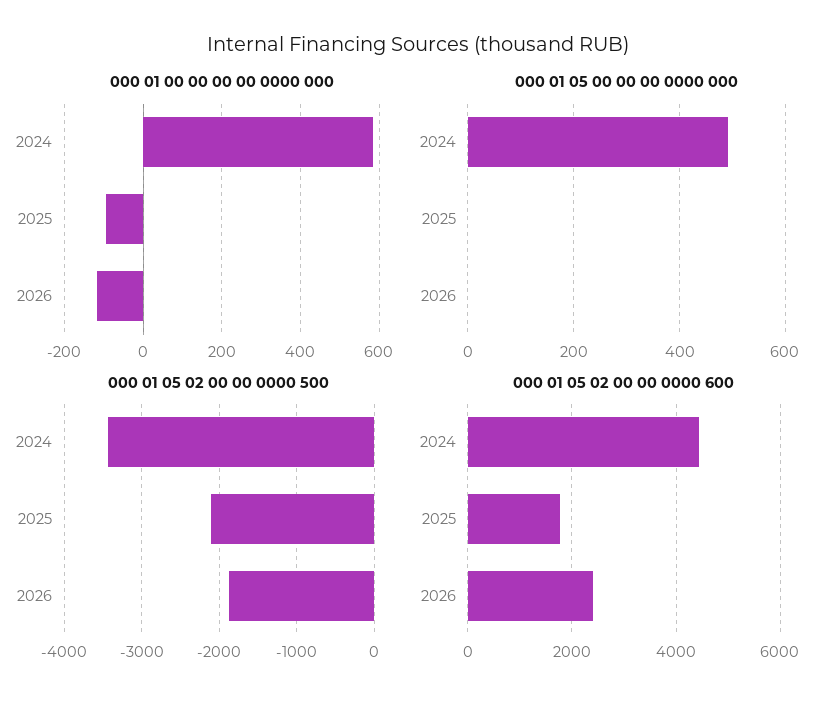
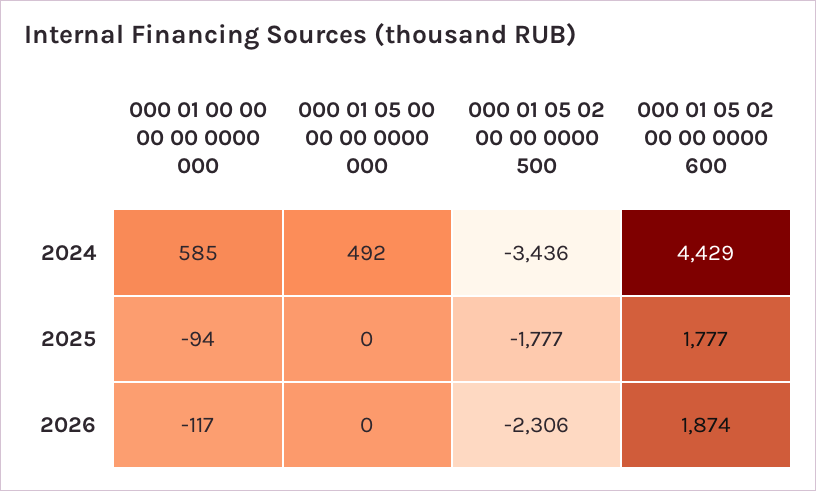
  {
    "000 01 00 00 00 00 0000 000": {
      "2024": 585,
      "2025": -94,
      "2026": -117
    },
    "000 01 05 00 00 00 0000 000": {
      "2024": 492,
      "2025": 0,
      "2026": 0
    },
    "000 01 05 02 00 00 0000 500": {
      "2024": -3436,
-     "2025": -2100,
+     "2025": -1777,
-     "2026": -1900
+     "2026": -2306
    },
    "000 01 05 02 00 00 0000 600": {
      "2024": 4429,
      "2025": 1777,
-     "2026": 2400
+     "2026": 1874
    }
  }

